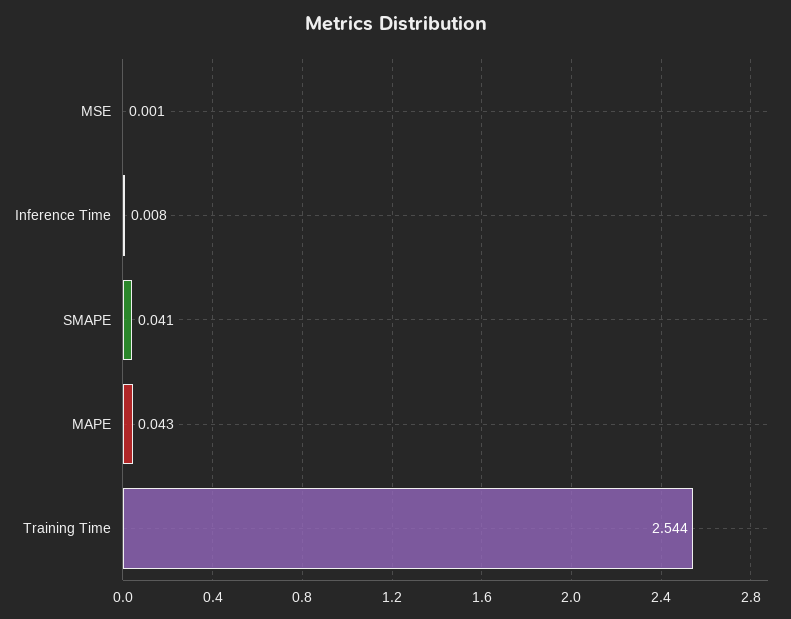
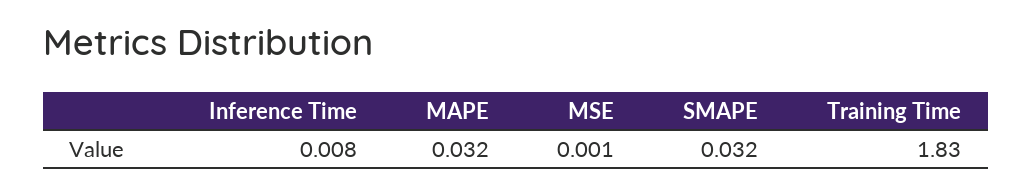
  {
    "MSE": 0.001,
    "Inference Time": 0.008,
-   "SMAPE": 0.041,
+   "SMAPE": 0.032,
-   "MAPE": 0.043,
+   "MAPE": 0.032,
-   "Training Time": 2.544
+   "Training Time": 1.83
  }

